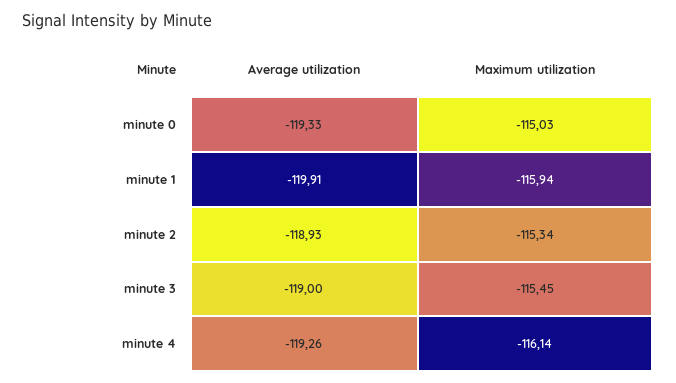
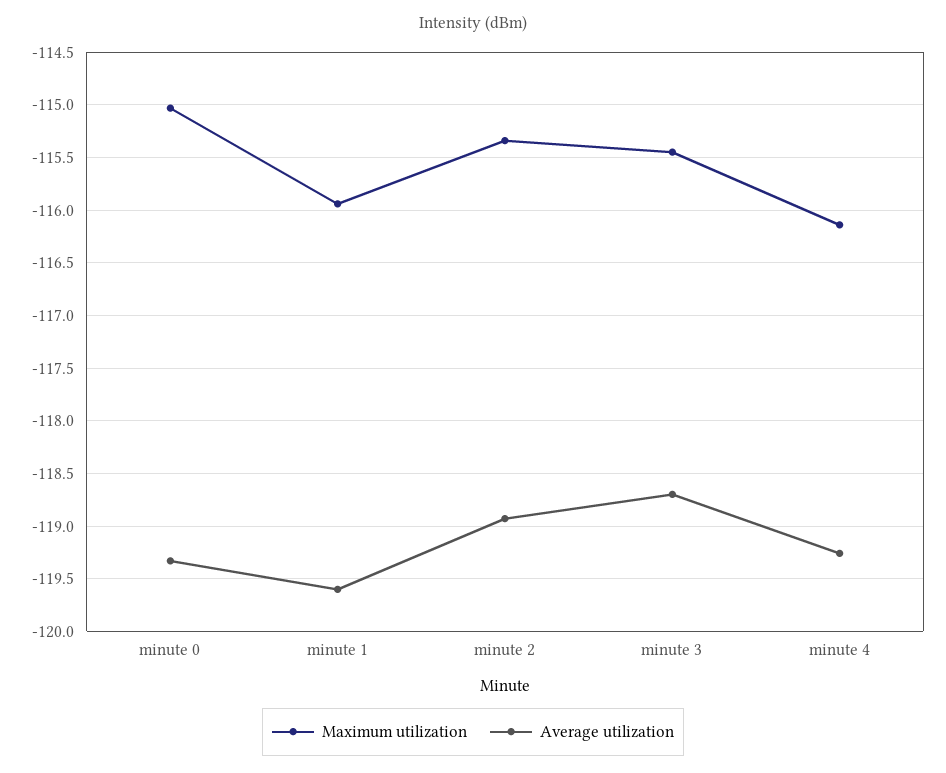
  {
    "Average utilization": {
      "minute 0": -119.33,
-     "minute 1": -119.91,
+     "minute 1": -119.6,
      "minute 2": -118.93,
-     "minute 3": -119,
+     "minute 3": -118.7,
      "minute 4": -119.26
    },
    "Maximum utilization": {
      "minute 0": -115.03,
      "minute 1": -115.94,
      "minute 2": -115.34,
      "minute 3": -115.45,
      "minute 4": -116.14
    }
  }

